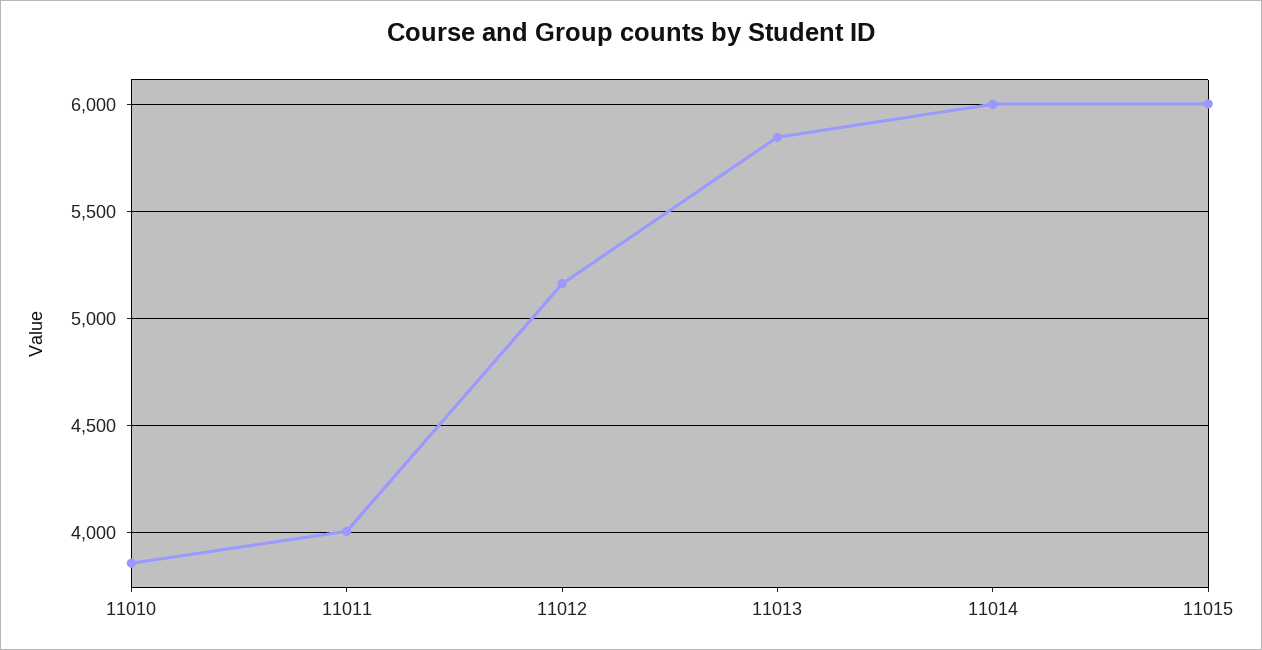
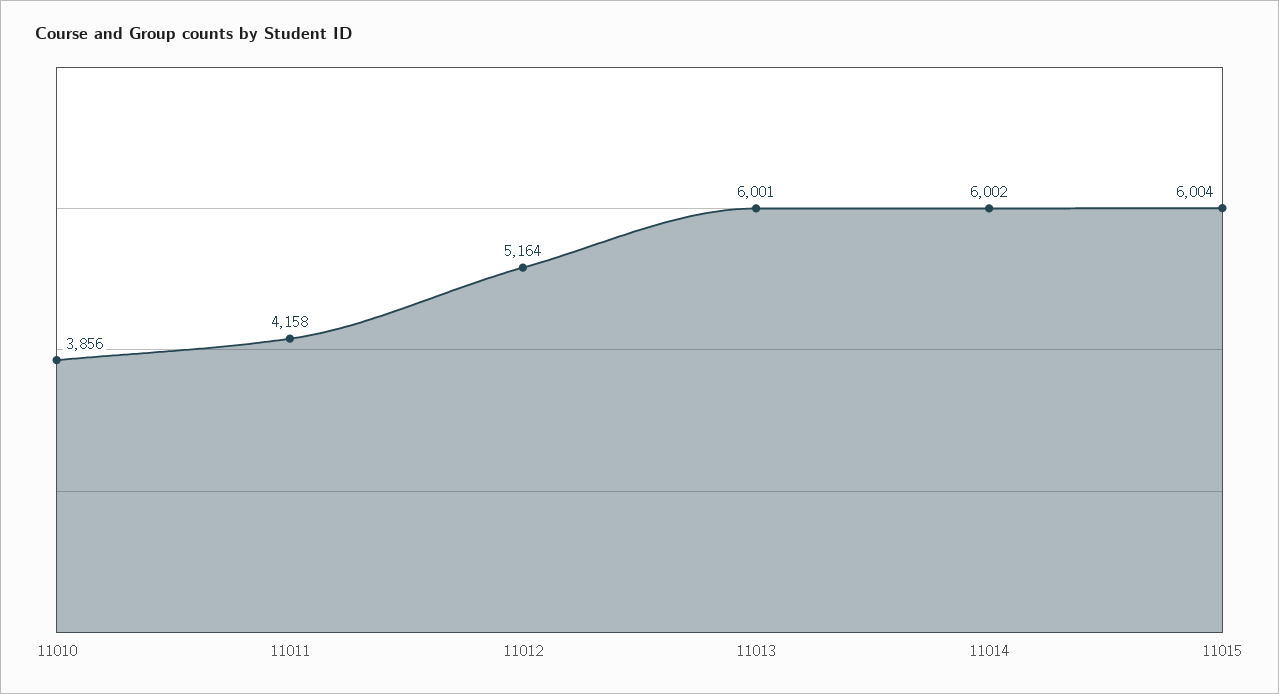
  {
    "11010": 3856,
-   "11011": 4000,
+   "11011": 4158,
    "11012": 5164,
-   "11013": 5850,
+   "11013": 6001,
    "11014": 6002,
    "11015": 6004
  }

